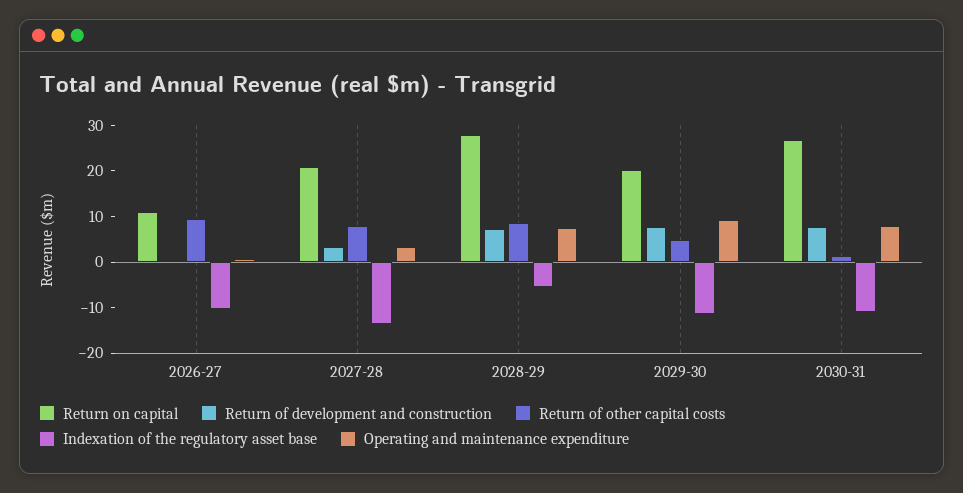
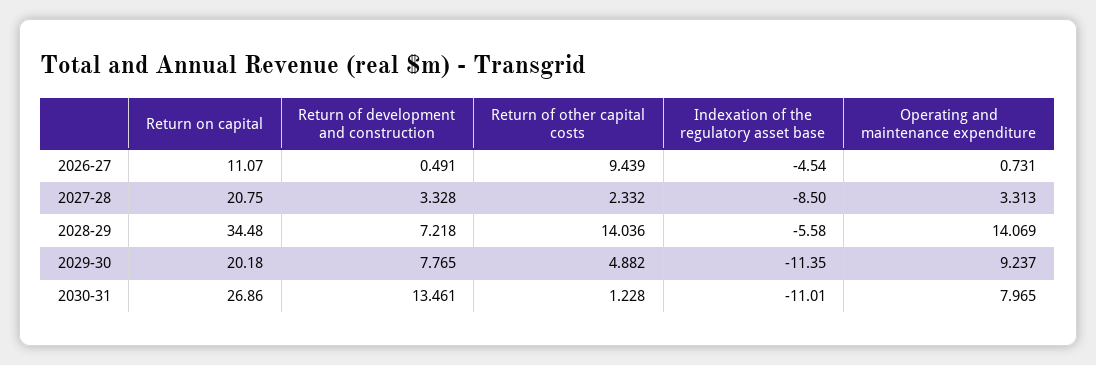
  {
    "Return on capital": {
      "2026-27": 11.07,
      "2027-28": 20.75,
-     "2028-29": 28,
+     "2028-29": 34.48,
      "2029-30": 20.18,
      "2030-31": 26.86
    },
    "Return of development and construction": {
      "2026-27": 0.491,
      "2027-28": 3.328,
      "2028-29": 7.218,
      "2029-30": 7.765,
-     "2030-31": 8
+     "2030-31": 13.461
    },
    "Return of other capital costs": {
      "2026-27": 9.439,
-     "2027-28": 8,
+     "2027-28": 2.332,
-     "2028-29": 8,
+     "2028-29": 14.036,
      "2029-30": 4.882,
      "2030-31": 1.228
    },
    "Indexation of the regulatory asset base": {
-     "2026-27": -10,
+     "2026-27": -4.54,
-     "2027-28": -14,
+     "2027-28": -8.5,
      "2028-29": -5.58,
      "2029-30": -11.35,
      "2030-31": -11.01
    },
    "Operating and maintenance expenditure": {
      "2026-27": 0.731,
      "2027-28": 3.313,
-     "2028-29": 8,
+     "2028-29": 14.069,
      "2029-30": 9.237,
      "2030-31": 7.965
    }
  }

